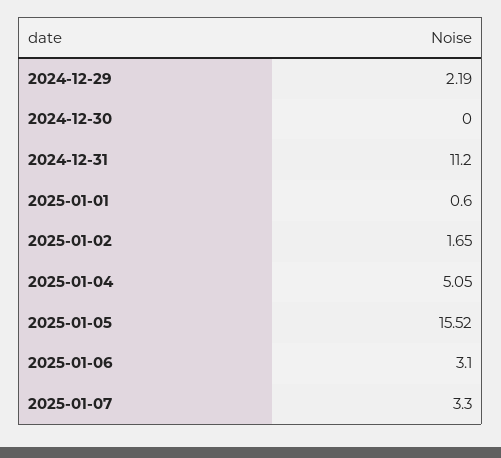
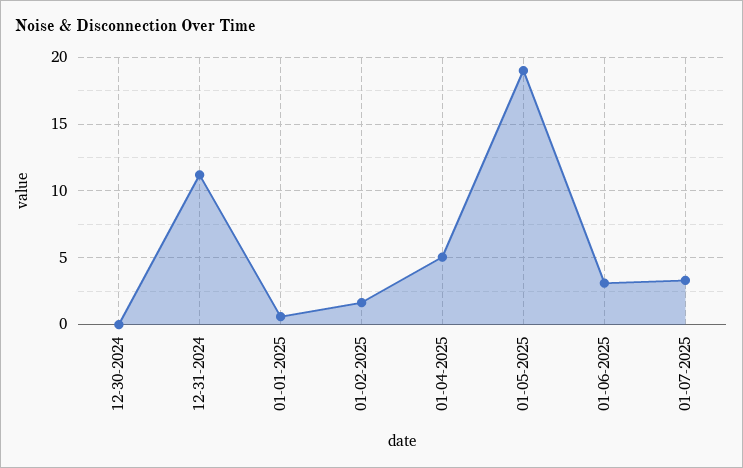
  {
-   "2024-12-29": 2.19,
    "2024-12-30": 0,
    "2024-12-31": 11.2,
    "2025-01-01": 0.6,
    "2025-01-02": 1.65,
    "2025-01-04": 5.05,
-   "2025-01-05": 15.52,
+   "2025-01-05": 19,
    "2025-01-06": 3.1,
    "2025-01-07": 3.3
  }

